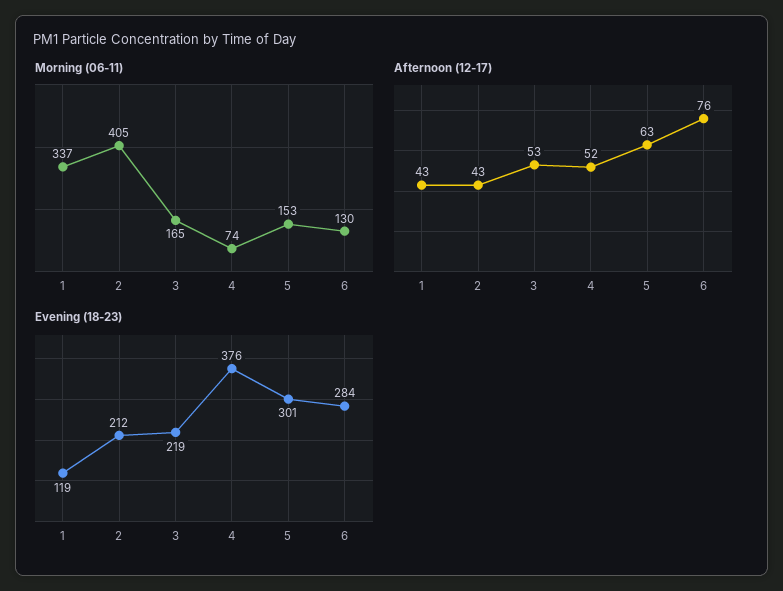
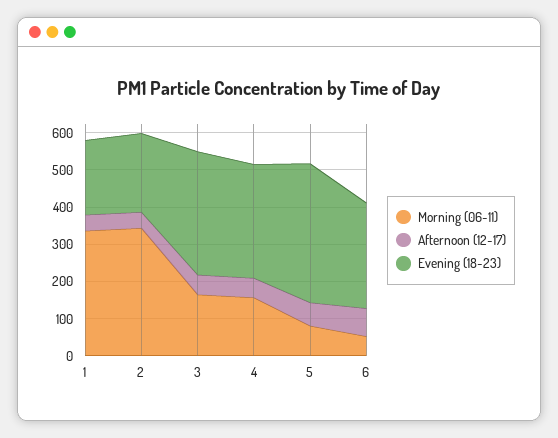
  {
    "Morning (06-11)": {
      "1": 337,
-     "2": 405,
+     "2": 350,
      "3": 165,
-     "4": 74,
+     "4": 150,
-     "5": 153,
+     "5": 75,
-     "6": 130
+     "6": 50
    },
    "Afternoon (12-17)": {
      "1": 43,
      "2": 43,
      "3": 53,
      "4": 52,
      "5": 63,
      "6": 76
    },
    "Evening (18-23)": {
-     "1": 119,
+     "1": 200,
      "2": 212,
-     "3": 219,
+     "3": 325,
-     "4": 376,
+     "4": 300,
-     "5": 301,
+     "5": 375,
      "6": 284
    }
  }

